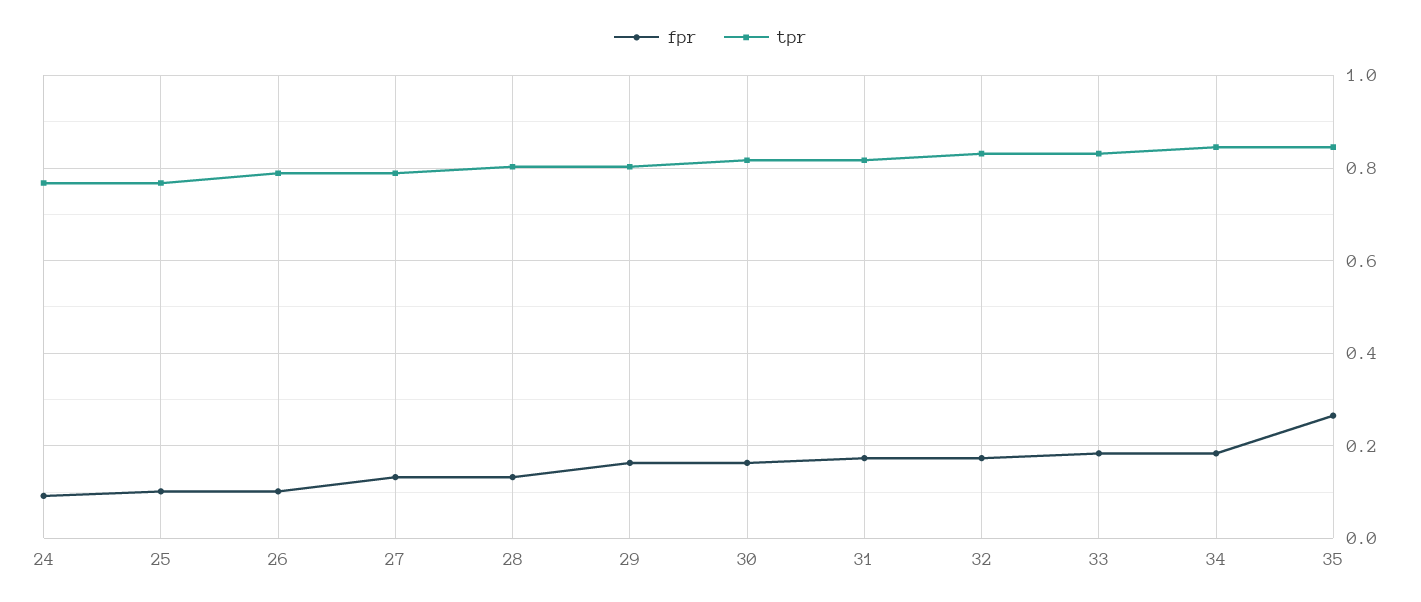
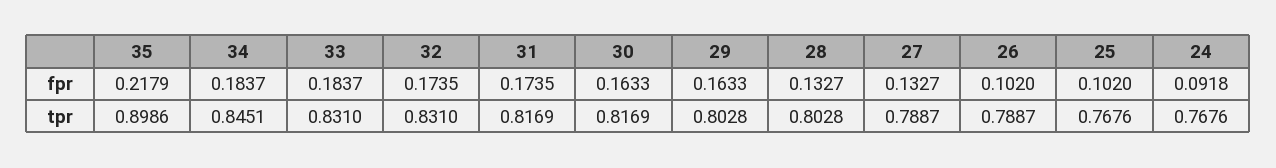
  {
    "fpr": {
      "24": 0.0918,
      "25": 0.102,
      "26": 0.102,
      "27": 0.1327,
      "28": 0.1327,
      "29": 0.1633,
      "30": 0.1633,
      "31": 0.1735,
      "32": 0.1735,
      "33": 0.1837,
      "34": 0.1837,
-     "35": 0.26
+     "35": 0.2179
    },
    "tpr": {
      "24": 0.7676,
      "25": 0.7676,
      "26": 0.7887,
      "27": 0.7887,
      "28": 0.8028,
      "29": 0.8028,
      "30": 0.8169,
      "31": 0.8169,
      "32": 0.831,
      "33": 0.831,
      "34": 0.8451,
-     "35": 0.84
+     "35": 0.8986
    }
  }

